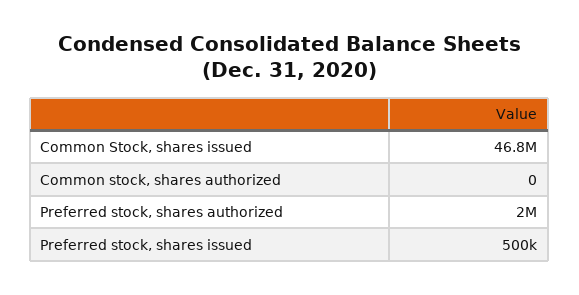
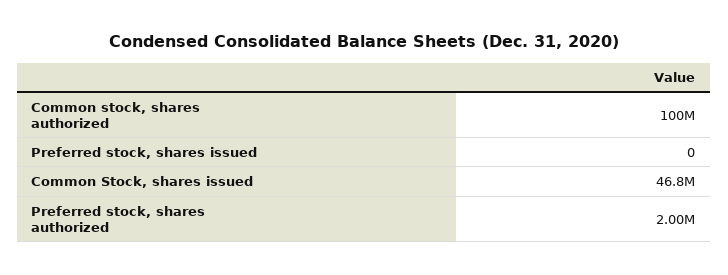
  {
    "Common Stock, shares issued": 46800000,
-   "Common stock, shares authorized": 0,
+   "Common stock, shares authorized": 100000000,
    "Preferred stock, shares authorized": 2000000,
-   "Preferred stock, shares issued": 500000
+   "Preferred stock, shares issued": 0
  }

